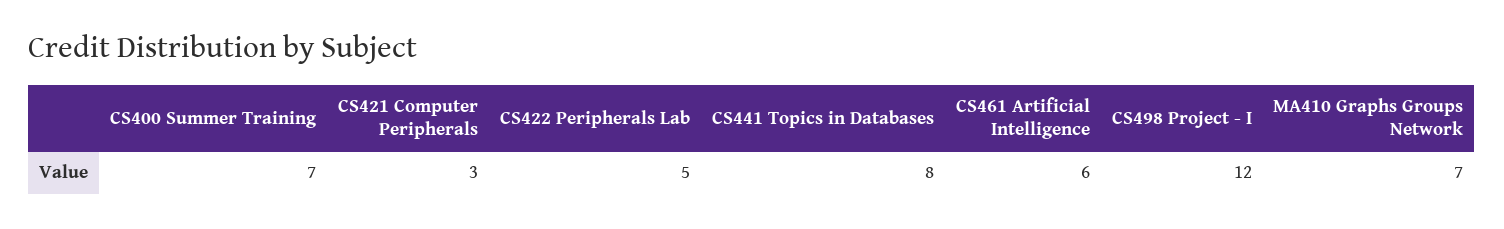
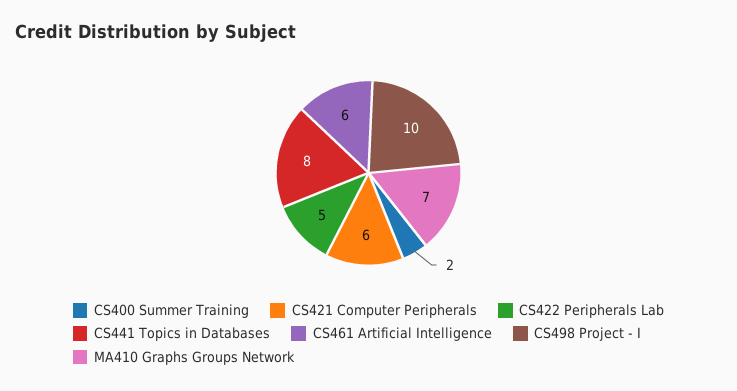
  {
-   "CS400 Summer Training": 7,
+   "CS400 Summer Training": 2,
-   "CS421 Computer Peripherals": 3,
+   "CS421 Computer Peripherals": 6,
    "CS422 Peripherals Lab": 5,
    "CS441 Topics in Databases": 8,
    "CS461 Artificial Intelligence": 6,
-   "CS498 Project - I": 12,
+   "CS498 Project - I": 10,
    "MA410 Graphs Groups Network": 7
  }

